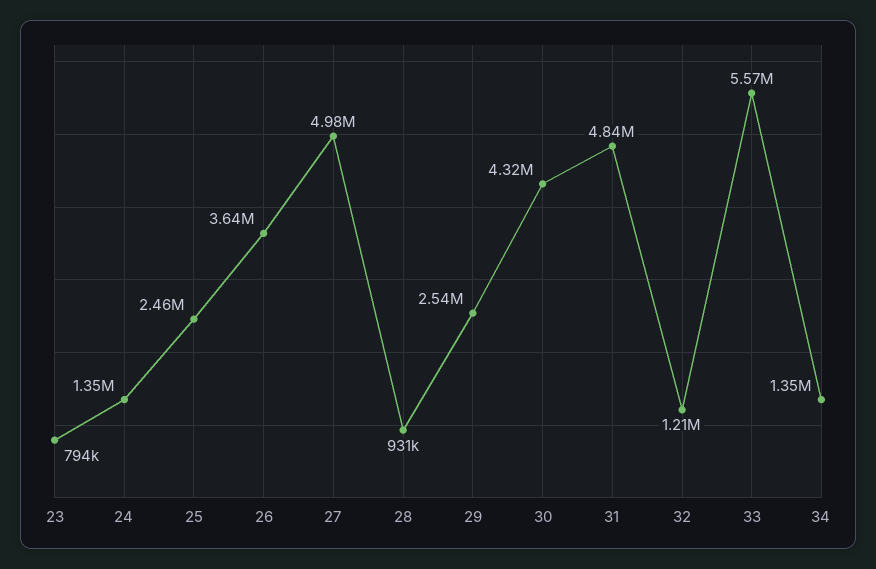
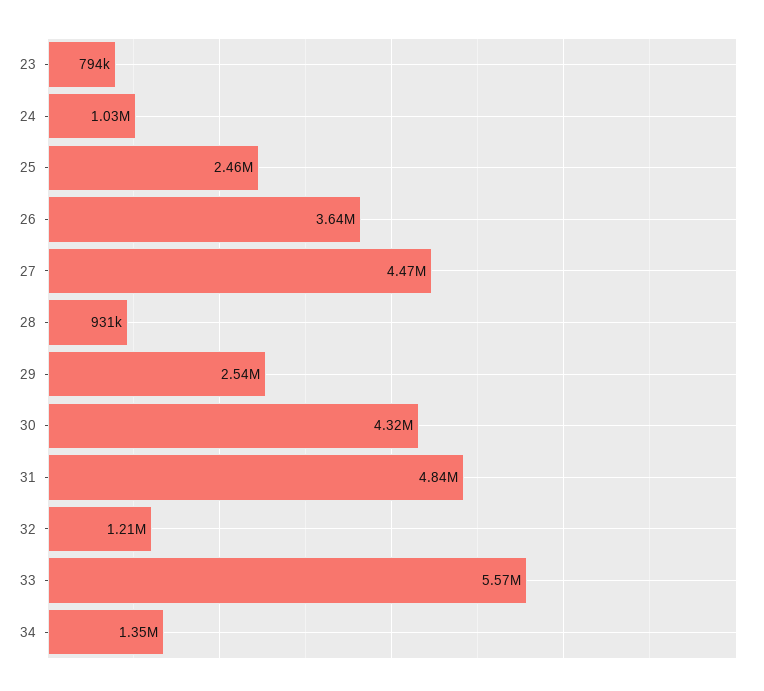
  {
    "23": 794000,
-   "24": 1350000,
+   "24": 1030000,
    "25": 2460000,
    "26": 3640000,
-   "27": 4980000,
+   "27": 4470000,
    "28": 931000,
    "29": 2540000,
    "30": 4320000,
    "31": 4840000,
    "32": 1210000,
    "33": 5570000,
    "34": 1350000
  }

